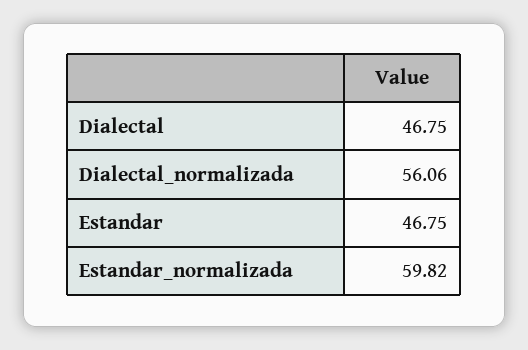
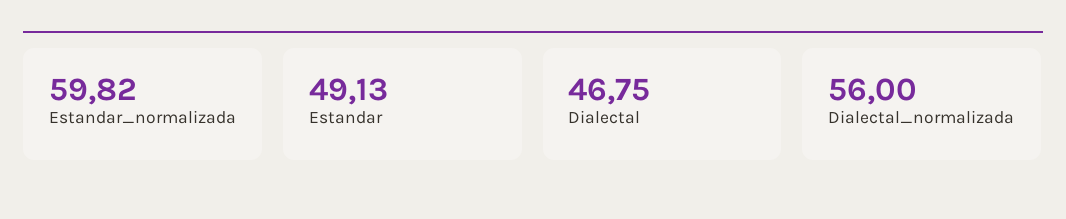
  {
    "Dialectal": 46.75,
-   "Dialectal_normalizada": 56.06,
+   "Dialectal_normalizada": 56,
-   "Estandar": 46.75,
+   "Estandar": 49.13,
    "Estandar_normalizada": 59.82
  }

